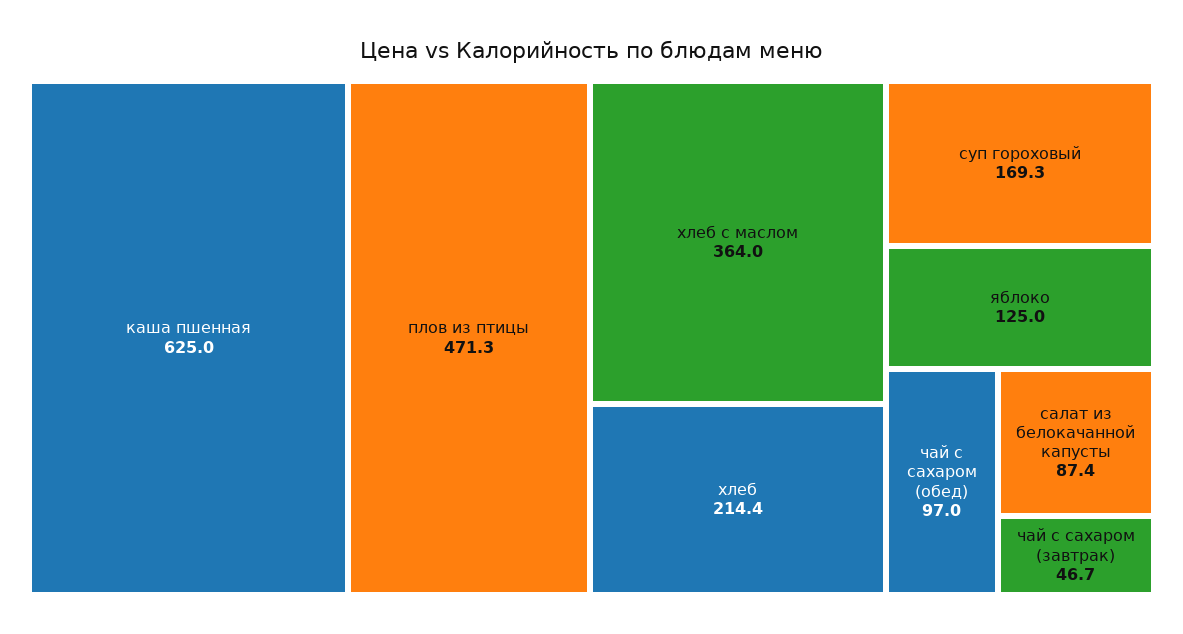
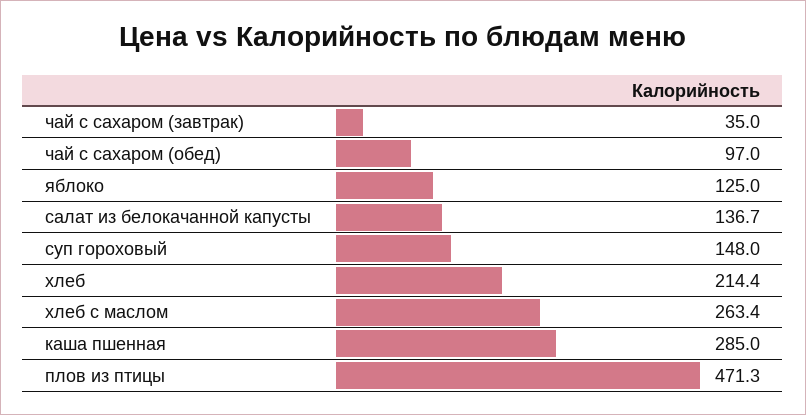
  {
-   "каша пшенная": 625,
+   "каша пшенная": 285,
    "плов из птицы": 471.3,
-   "хлеб с маслом": 364,
+   "хлеб с маслом": 263.4,
    "хлеб": 214.4,
-   "суп гороховый": 169.3,
+   "суп гороховый": 148,
    "яблоко": 125,
    "чай с сахаром (обед)": 97,
-   "салат из белокачанной капусты": 87.4,
+   "салат из белокачанной капусты": 136.7,
-   "чай с сахаром (завтрак)": 46.7
+   "чай с сахаром (завтрак)": 35
  }

